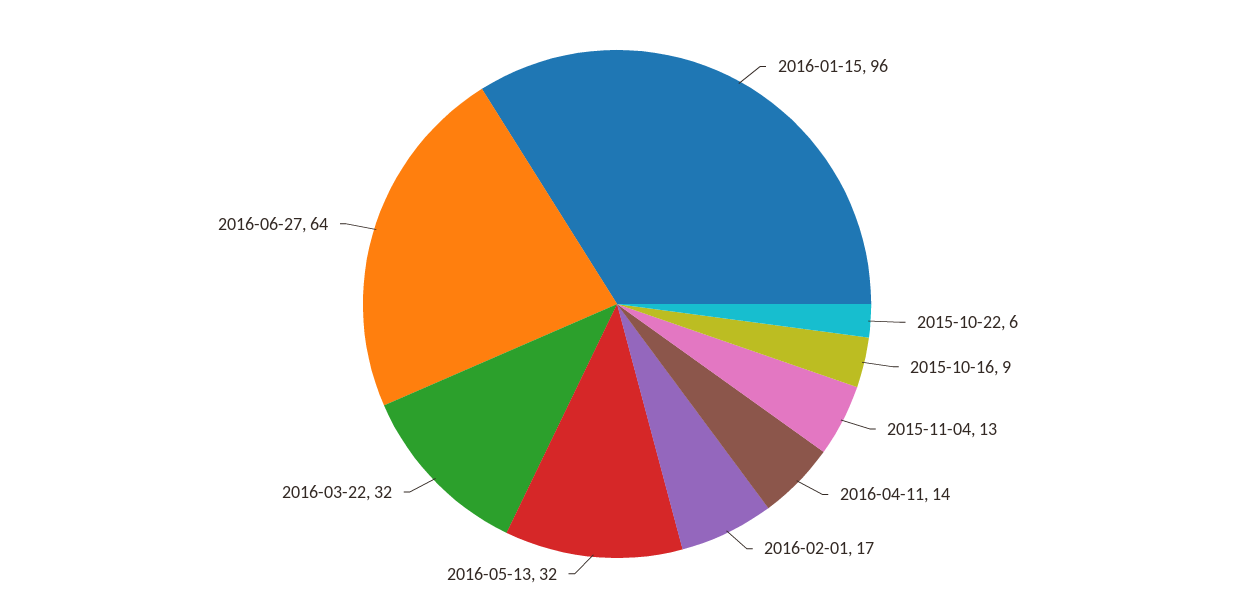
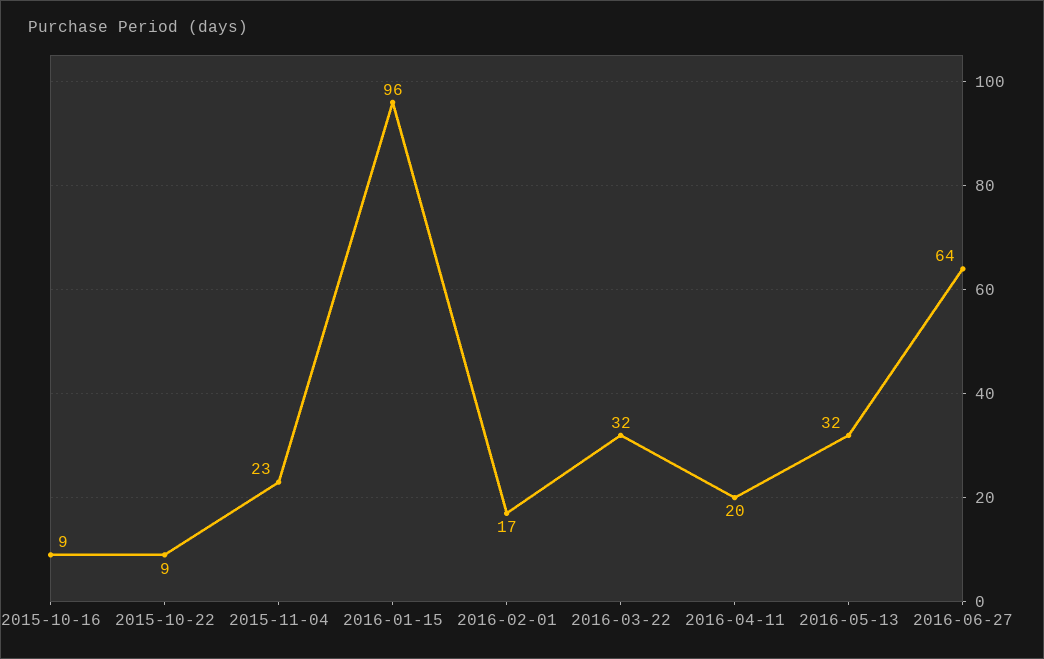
  {
    "2016-01-15": 96,
-   "2015-10-22": 6,
+   "2015-10-22": 9,
    "2015-10-16": 9,
-   "2015-11-04": 13,
+   "2015-11-04": 23,
-   "2016-04-11": 14,
+   "2016-04-11": 20,
    "2016-02-01": 17,
    "2016-05-13": 32,
    "2016-03-22": 32,
    "2016-06-27": 64
  }

